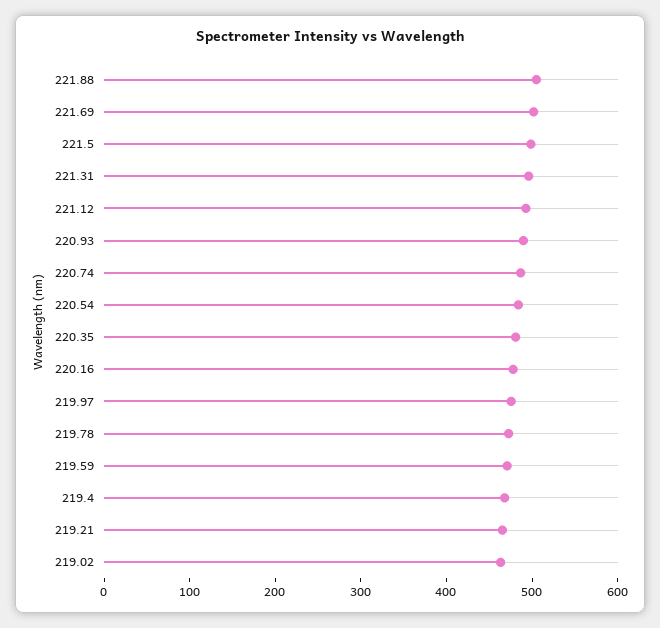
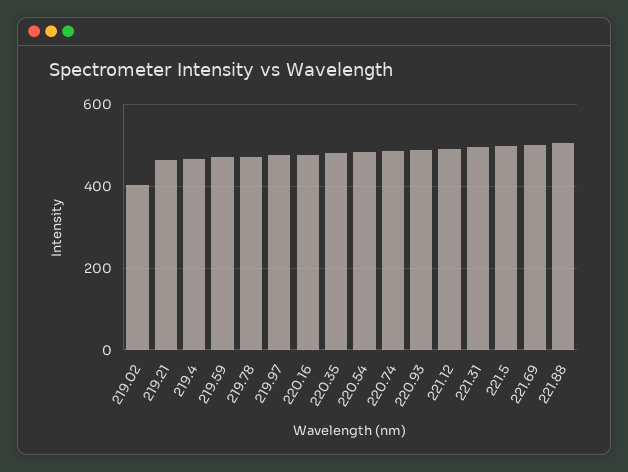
  {
    "221.88": 500,
    "221.69": 500,
    "221.5": 500,
    "221.31": 500,
    "221.12": 500,
    "220.93": 500,
    "220.74": 480,
    "220.54": 480,
    "220.35": 480,
    "220.16": 480,
    "219.97": 480,
    "219.78": 480,
    "219.59": 480,
    "219.4": 460,
    "219.21": 460,
-   "219.02": 460
+   "219.02": 400
  }

